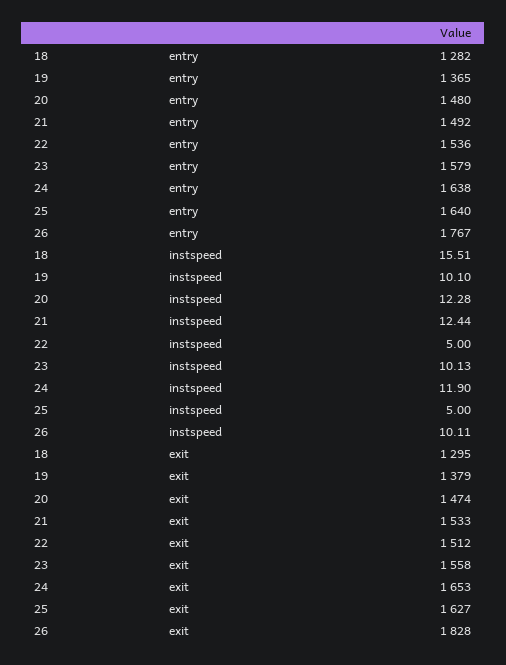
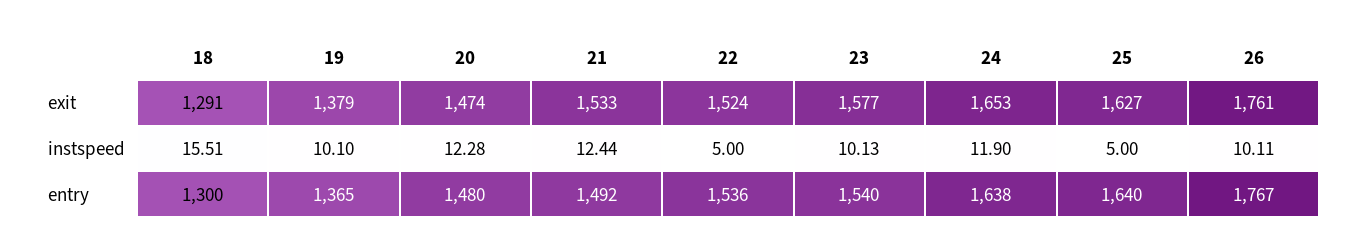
  {
    "18": {
-     "entry": 1282,
+     "entry": 1300,
      "instspeed": 15.51,
-     "exit": 1295
+     "exit": 1291
    },
    "19": {
      "entry": 1365,
      "instspeed": 10.1,
      "exit": 1379
    },
    "20": {
      "entry": 1480,
      "instspeed": 12.28,
      "exit": 1474
    },
    "21": {
      "entry": 1492,
      "instspeed": 12.44,
      "exit": 1533
    },
    "22": {
      "entry": 1536,
      "instspeed": 5,
-     "exit": 1512
+     "exit": 1524
    },
    "23": {
-     "entry": 1579,
+     "entry": 1540,
      "instspeed": 10.13,
-     "exit": 1558
+     "exit": 1577
    },
    "24": {
      "entry": 1638,
      "instspeed": 11.9,
      "exit": 1653
    },
    "25": {
      "entry": 1640,
      "instspeed": 5,
      "exit": 1627
    },
    "26": {
      "entry": 1767,
      "instspeed": 10.11,
-     "exit": 1828
+     "exit": 1761
    }
  }

